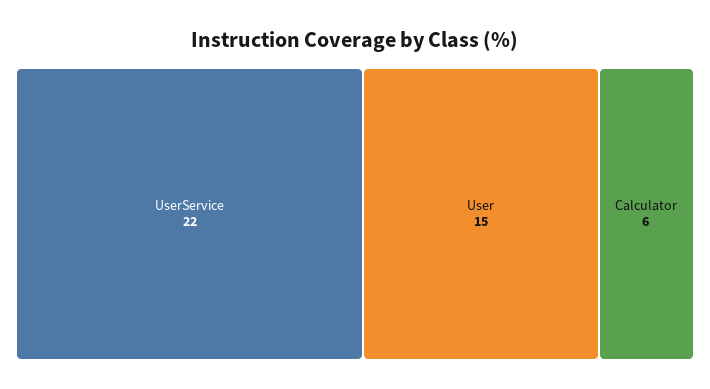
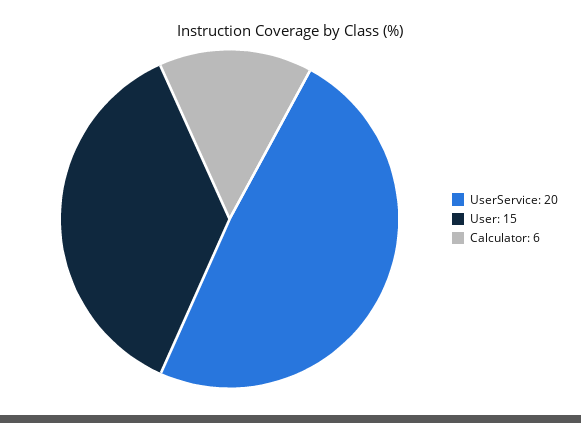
  {
-   "UserService": 22,
+   "UserService": 20,
    "User": 15,
    "Calculator": 6
  }

